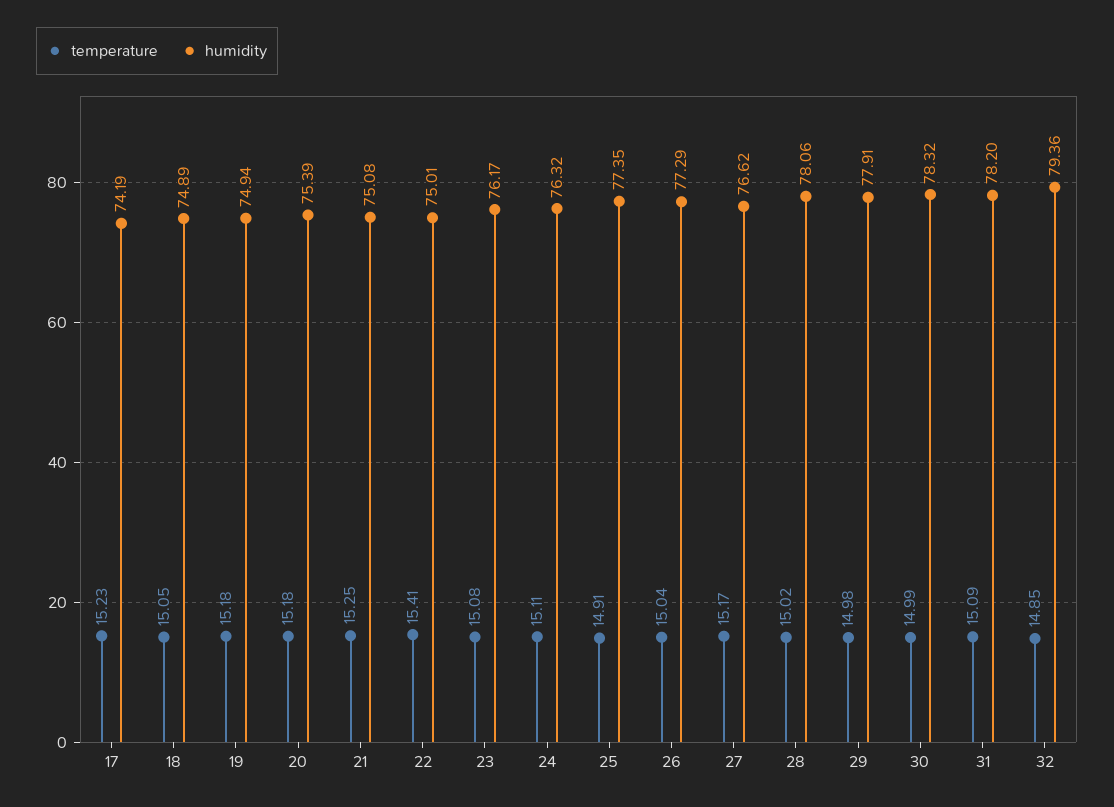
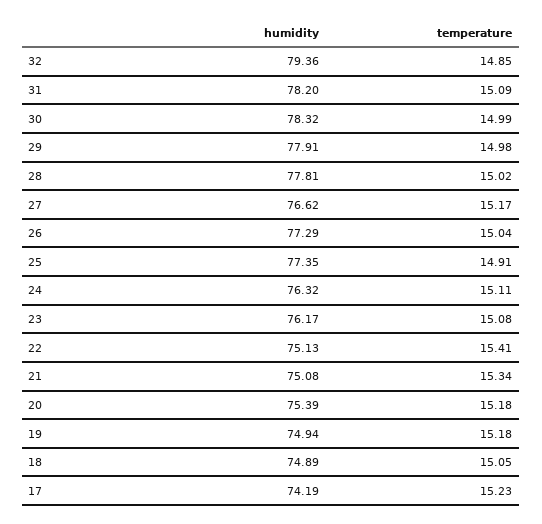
  {
    "temperature": {
      "17": 15.23,
      "18": 15.05,
      "19": 15.18,
      "20": 15.18,
-     "21": 15.25,
+     "21": 15.34,
      "22": 15.41,
      "23": 15.08,
      "24": 15.11,
      "25": 14.91,
      "26": 15.04,
      "27": 15.17,
      "28": 15.02,
      "29": 14.98,
      "30": 14.99,
      "31": 15.09,
      "32": 14.85
    },
    "humidity": {
      "17": 74.19,
      "18": 74.89,
      "19": 74.94,
      "20": 75.39,
      "21": 75.08,
-     "22": 75.01,
+     "22": 75.13,
      "23": 76.17,
      "24": 76.32,
      "25": 77.35,
      "26": 77.29,
      "27": 76.62,
-     "28": 78.06,
+     "28": 77.81,
      "29": 77.91,
      "30": 78.32,
      "31": 78.2,
      "32": 79.36
    }
  }

